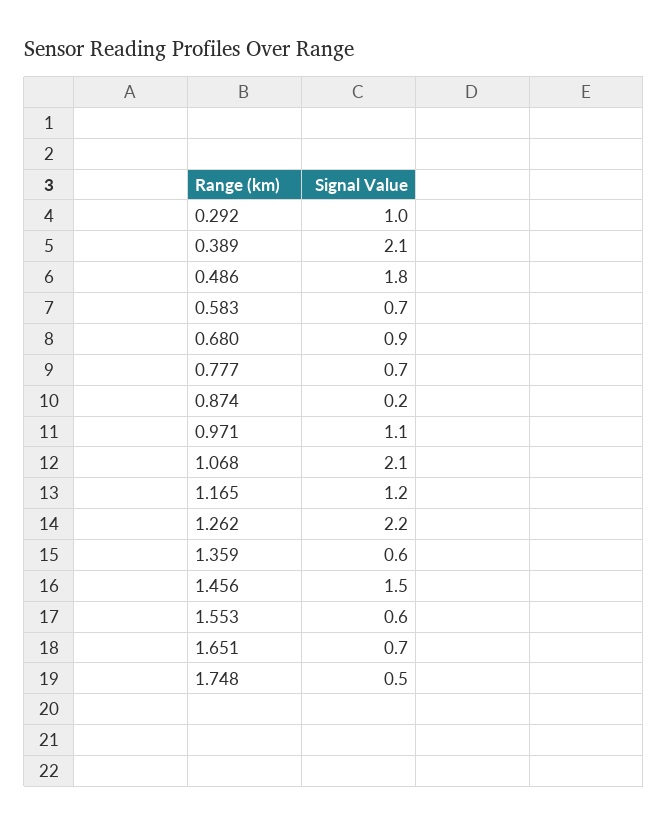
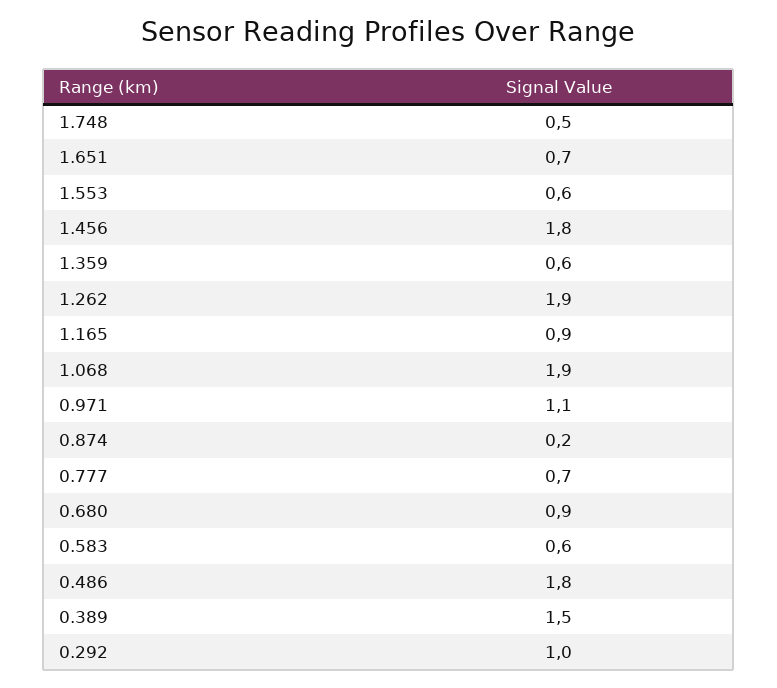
  {
    "0.292": 1,
-   "0.389": 2.1,
+   "0.389": 1.5,
    "0.486": 1.8,
-   "0.583": 0.7,
+   "0.583": 0.6,
    "0.680": 0.9,
    "0.777": 0.7,
    "0.874": 0.2,
    "0.971": 1.1,
-   "1.068": 2.1,
+   "1.068": 1.9,
-   "1.165": 1.2,
+   "1.165": 0.9,
-   "1.262": 2.2,
+   "1.262": 1.9,
    "1.359": 0.6,
-   "1.456": 1.5,
+   "1.456": 1.8,
    "1.553": 0.6,
    "1.651": 0.7,
    "1.748": 0.5
  }

